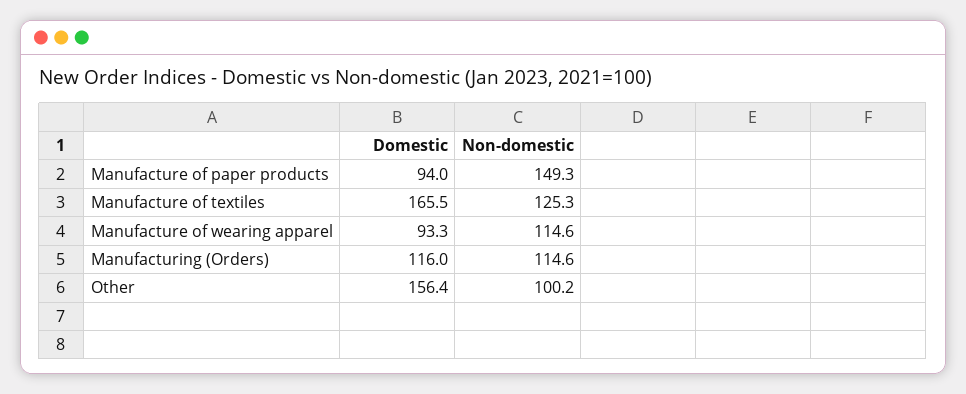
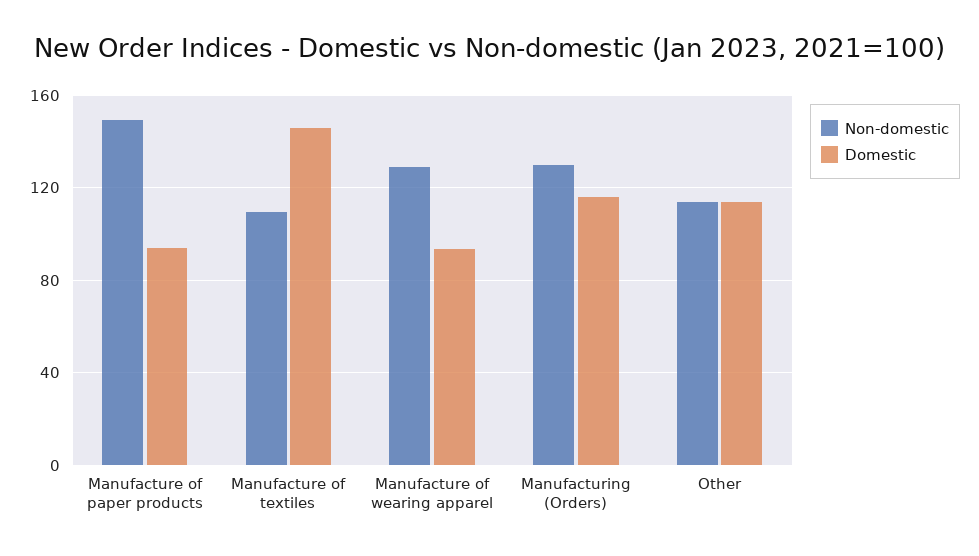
  {
    "Domestic": {
      "Manufacture of paper products": 94,
-     "Manufacture of textiles": 165.5,
+     "Manufacture of textiles": 145,
      "Manufacture of wearing apparel": 93.3,
      "Manufacturing (Orders)": 116,
-     "Other": 156.4
+     "Other": 115
    },
    "Non-domestic": {
      "Manufacture of paper products": 149.3,
-     "Manufacture of textiles": 125.3,
+     "Manufacture of textiles": 110,
-     "Manufacture of wearing apparel": 114.6,
+     "Manufacture of wearing apparel": 130,
-     "Manufacturing (Orders)": 114.6,
+     "Manufacturing (Orders)": 130,
-     "Other": 100.2
+     "Other": 115
    }
  }

